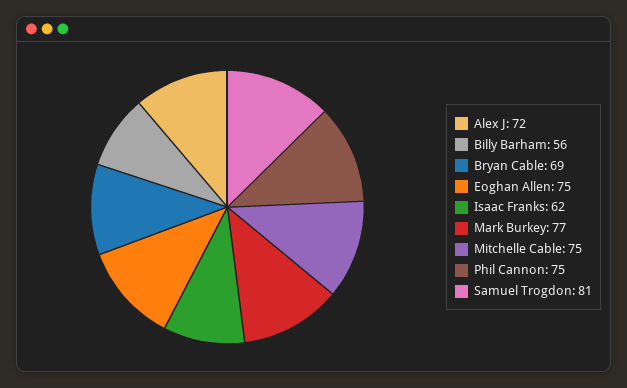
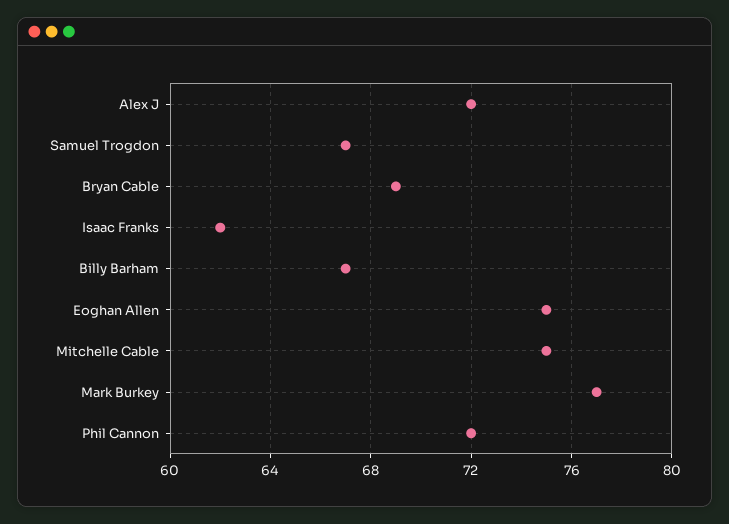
  {
    "Alex J": 72,
-   "Billy Barham": 56,
+   "Billy Barham": 67,
    "Bryan Cable": 69,
    "Eoghan Allen": 75,
    "Isaac Franks": 62,
    "Mark Burkey": 77,
    "Mitchelle Cable": 75,
-   "Phil Cannon": 75,
+   "Phil Cannon": 72,
-   "Samuel Trogdon": 81
+   "Samuel Trogdon": 67
  }

